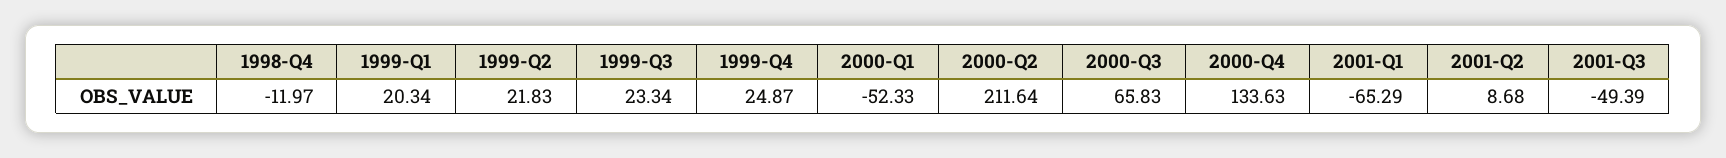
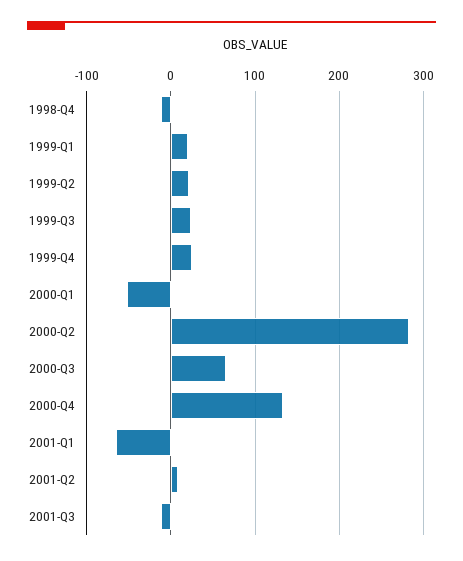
  {
    "1998-Q4": -11.97,
    "1999-Q1": 20.34,
    "1999-Q2": 21.83,
    "1999-Q3": 23.34,
    "1999-Q4": 24.87,
    "2000-Q1": -52.33,
-   "2000-Q2": 211.64,
+   "2000-Q2": 280,
    "2000-Q3": 65.83,
    "2000-Q4": 133.63,
    "2001-Q1": -65.29,
    "2001-Q2": 8.68,
-   "2001-Q3": -49.39
+   "2001-Q3": -10
  }

